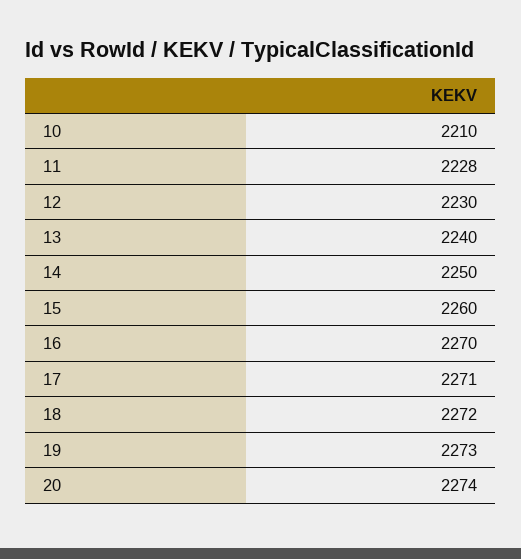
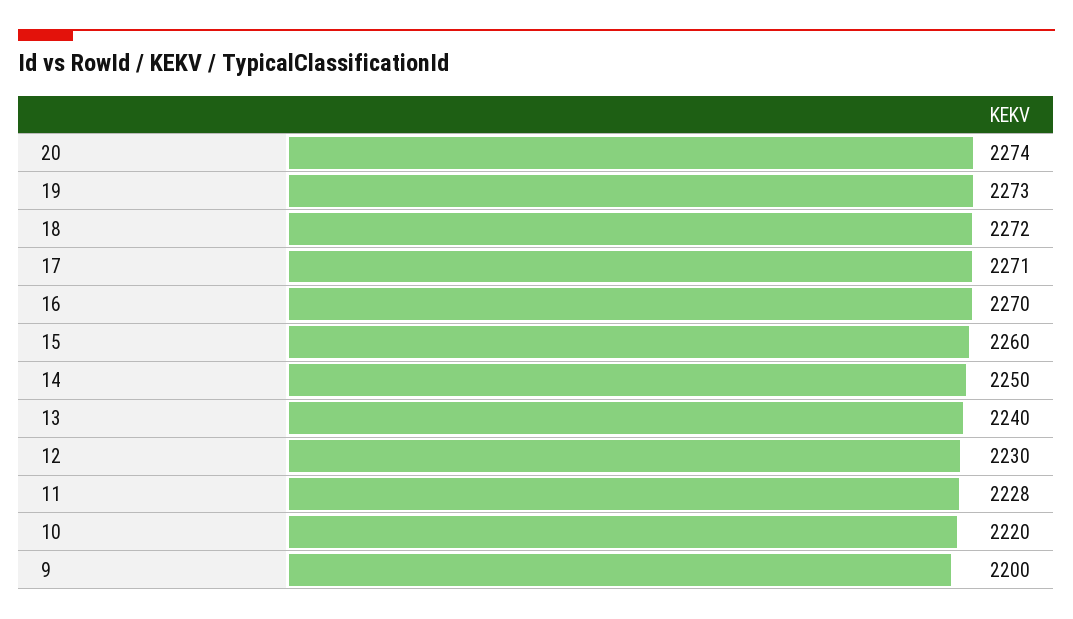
  {
-   "10": 2210,
+   "10": 2220,
    "11": 2228,
    "12": 2230,
    "13": 2240,
    "14": 2250,
    "15": 2260,
    "16": 2270,
    "17": 2271,
    "18": 2272,
    "19": 2273,
-   "20": 2274
+   "20": 2274,
+   "9": 2200
  }

